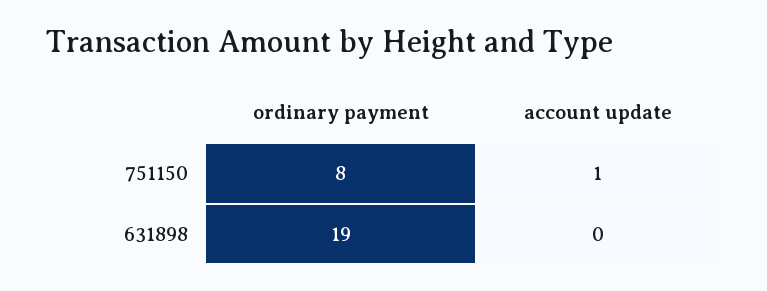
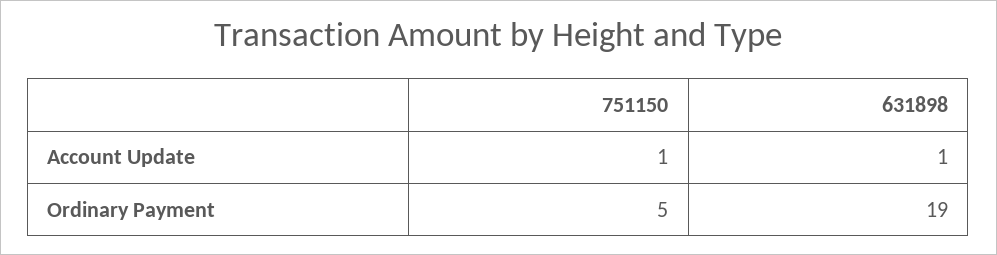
  {
    "ordinary payment": {
-     "751150": 8,
+     "751150": 5,
      "631898": 19
    },
    "account update": {
      "751150": 1,
-     "631898": 0
+     "631898": 1
    }
  }

